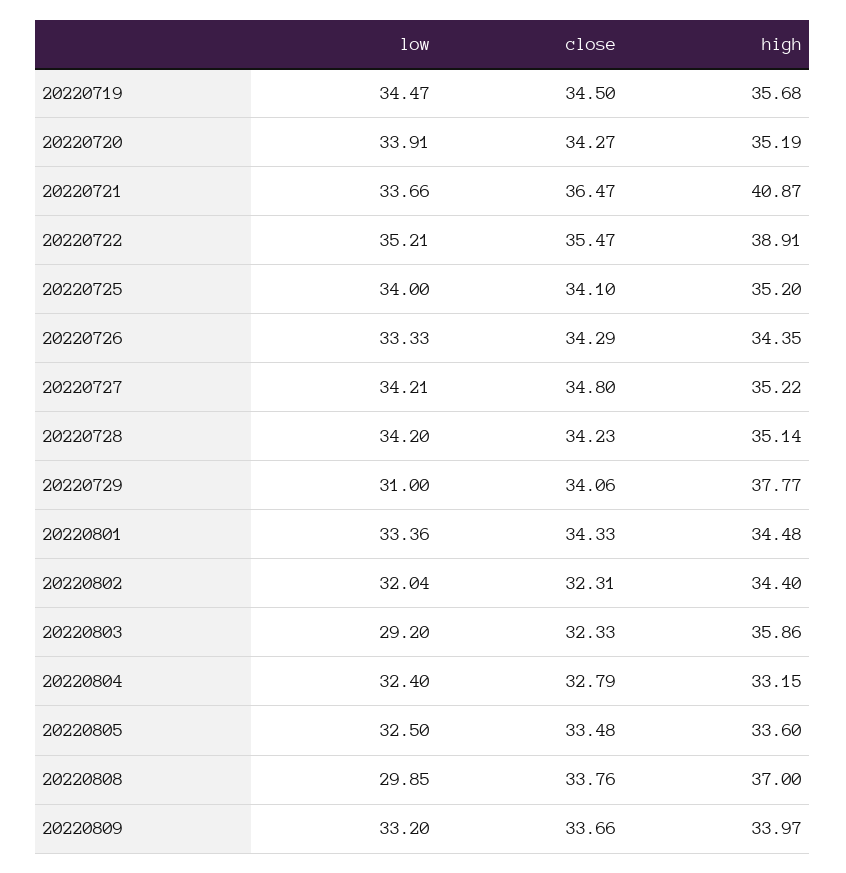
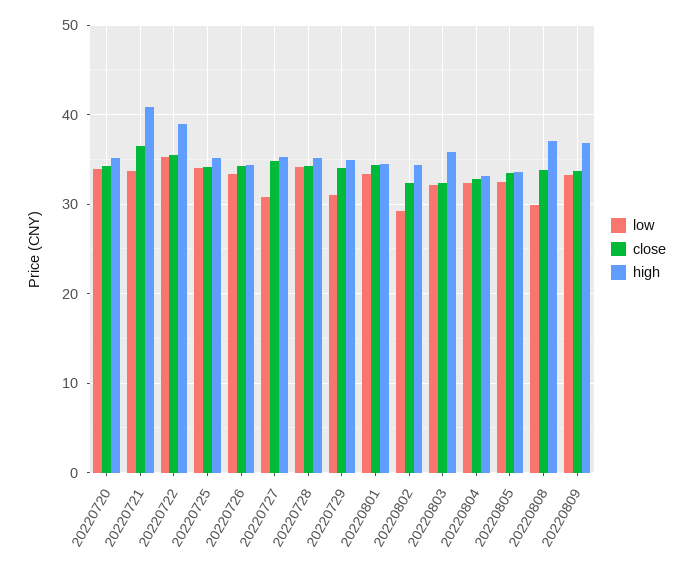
  {
    "low": {
-     "20220719": 34.47,
      "20220720": 33.91,
      "20220721": 33.66,
      "20220722": 35.21,
      "20220725": 34,
      "20220726": 33.33,
-     "20220727": 34.21,
+     "20220727": 31,
      "20220728": 34.2,
      "20220729": 31,
      "20220801": 33.36,
-     "20220802": 32.04,
+     "20220802": 29,
-     "20220803": 29.2,
+     "20220803": 32,
      "20220804": 32.4,
      "20220805": 32.5,
      "20220808": 29.85,
      "20220809": 33.2
    },
    "close": {
-     "20220719": 34.5,
      "20220720": 34.27,
      "20220721": 36.47,
      "20220722": 35.47,
      "20220725": 34.1,
      "20220726": 34.29,
      "20220727": 34.8,
      "20220728": 34.23,
      "20220729": 34.06,
      "20220801": 34.33,
      "20220802": 32.31,
      "20220803": 32.33,
      "20220804": 32.79,
      "20220805": 33.48,
      "20220808": 33.76,
      "20220809": 33.66
    },
    "high": {
-     "20220719": 35.68,
      "20220720": 35.19,
      "20220721": 40.87,
      "20220722": 38.91,
      "20220725": 35.2,
      "20220726": 34.35,
      "20220727": 35.22,
      "20220728": 35.14,
-     "20220729": 37.77,
+     "20220729": 35,
      "20220801": 34.48,
      "20220802": 34.4,
      "20220803": 35.86,
      "20220804": 33.15,
      "20220805": 33.6,
      "20220808": 37,
-     "20220809": 33.97
+     "20220809": 37
    }
  }

